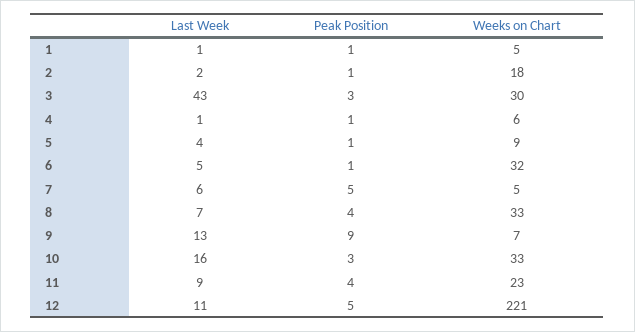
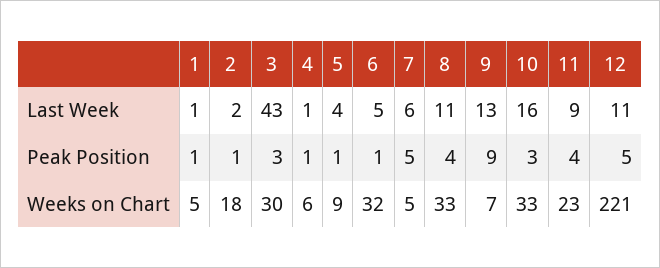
  {
    "Last Week": {
      "1": 1,
      "2": 2,
      "3": 43,
      "4": 1,
      "5": 4,
      "6": 5,
      "7": 6,
-     "8": 7,
+     "8": 11,
      "9": 13,
      "10": 16,
      "11": 9,
      "12": 11
    },
    "Peak Position": {
      "1": 1,
      "2": 1,
      "3": 3,
      "4": 1,
      "5": 1,
      "6": 1,
      "7": 5,
      "8": 4,
      "9": 9,
      "10": 3,
      "11": 4,
      "12": 5
    },
    "Weeks on Chart": {
      "1": 5,
      "2": 18,
      "3": 30,
      "4": 6,
      "5": 9,
      "6": 32,
      "7": 5,
      "8": 33,
      "9": 7,
      "10": 33,
      "11": 23,
      "12": 221
    }
  }

